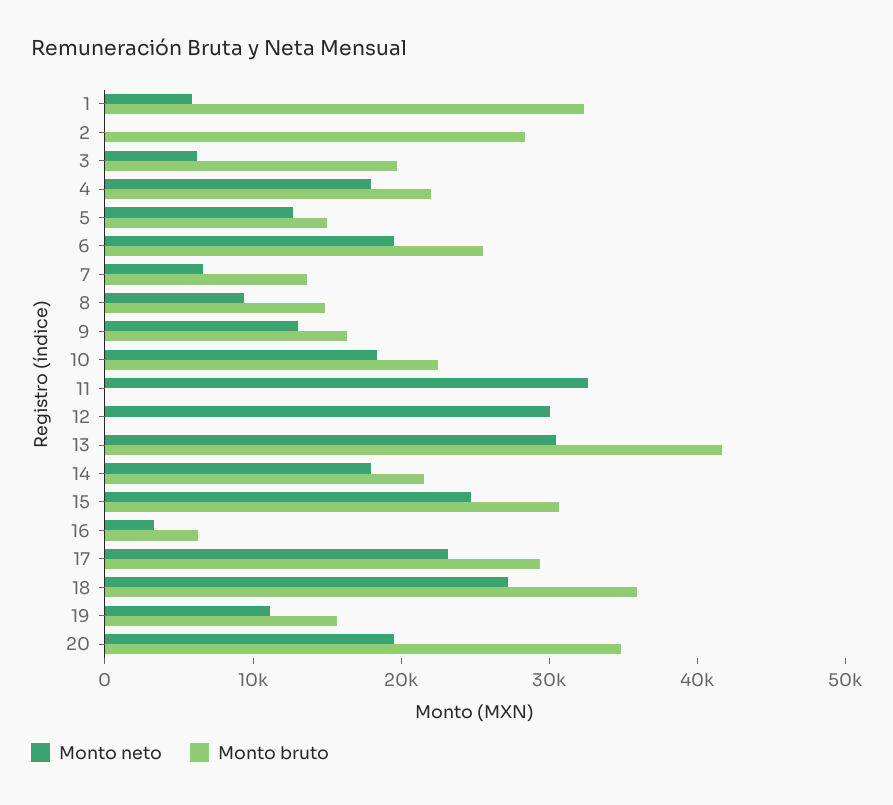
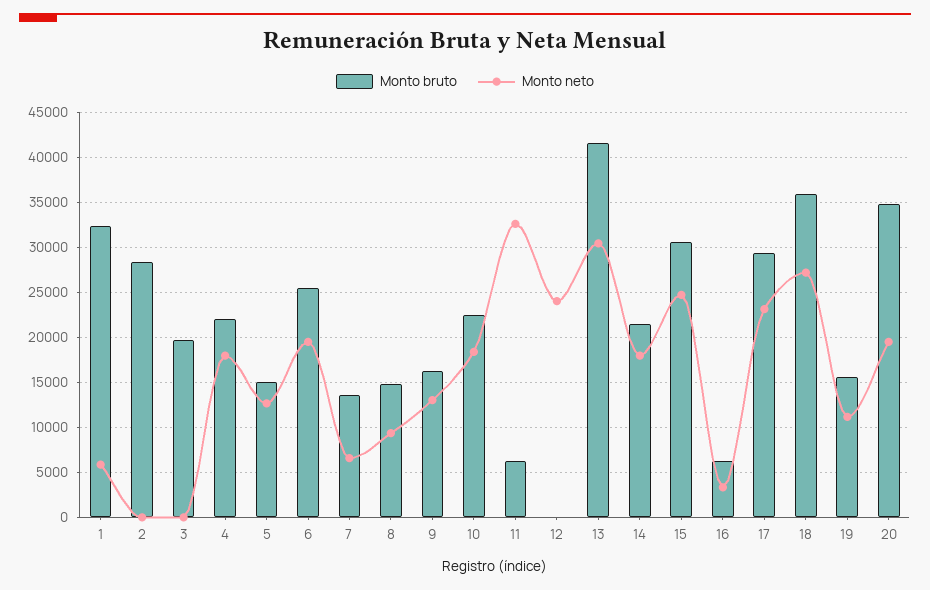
  {
    "Monto neto": {
      "1": 6000,
      "2": 0,
-     "3": 6000,
+     "3": 0,
      "4": 18000,
      "5": 13000,
      "6": 20000,
      "7": 7000,
      "8": 9000,
      "9": 13000,
      "10": 18000,
      "11": 33000,
-     "12": 30000,
+     "12": 24000,
      "13": 30000,
      "14": 18000,
      "15": 25000,
      "16": 3000,
      "17": 23000,
      "18": 27000,
      "19": 11000,
      "20": 20000
    },
    "Monto bruto": {
      "1": 32000,
      "2": 28000,
      "3": 20000,
      "4": 22000,
      "5": 15000,
      "6": 26000,
      "7": 14000,
      "8": 15000,
      "9": 16000,
      "10": 22000,
-     "11": 0,
+     "11": 6000,
      "12": 0,
      "13": 42000,
      "14": 22000,
      "15": 31000,
      "16": 6000,
      "17": 29000,
      "18": 36000,
      "19": 16000,
      "20": 35000
    }
  }

